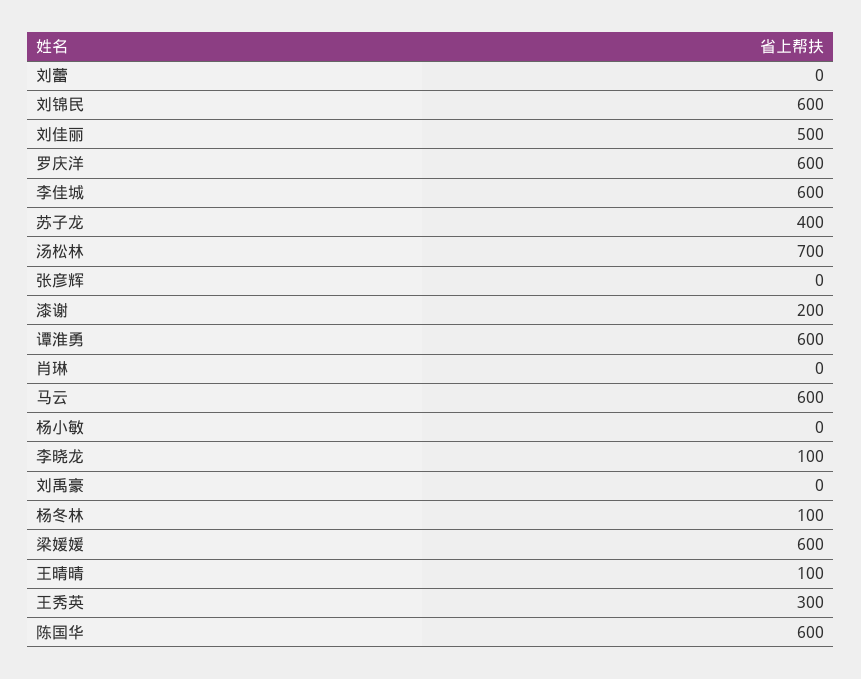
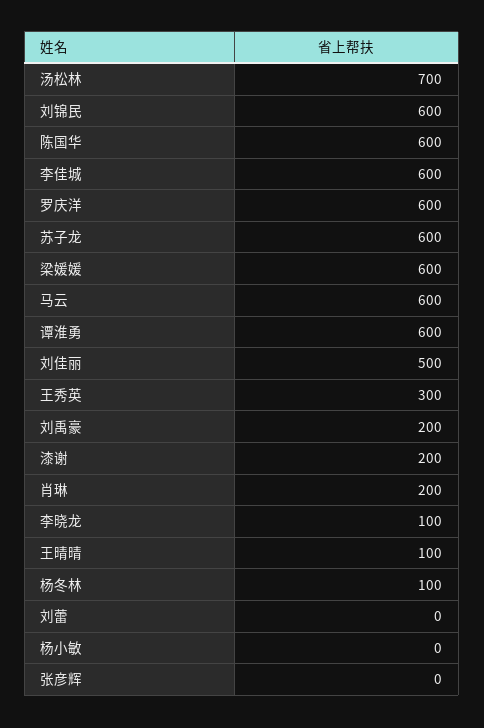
  {
    "刘蕾": 0,
    "刘锦民": 600,
    "刘佳丽": 500,
    "罗庆洋": 600,
    "李佳城": 600,
-   "苏子龙": 400,
+   "苏子龙": 600,
    "汤松林": 700,
    "张彦辉": 0,
    "漆谢": 200,
    "谭淮勇": 600,
-   "肖琳": 0,
+   "肖琳": 200,
    "马云": 600,
    "杨小敏": 0,
    "李晓龙": 100,
-   "刘禹豪": 0,
+   "刘禹豪": 200,
    "杨冬林": 100,
    "梁媛媛": 600,
    "王晴晴": 100,
    "王秀英": 300,
    "陈国华": 600
  }

